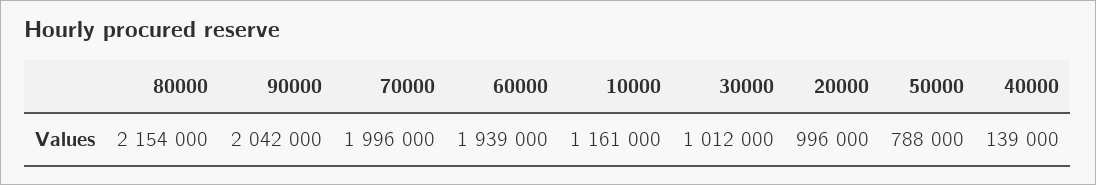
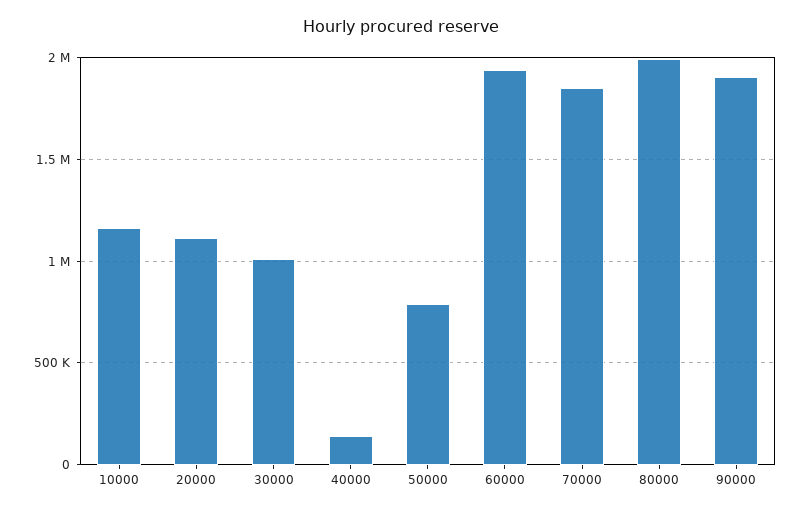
  {
-   "80000": 2154000,
+   "80000": 2000000,
-   "90000": 2042000,
+   "90000": 1900000,
-   "70000": 1996000,
+   "70000": 1850000,
    "60000": 1939000,
    "10000": 1161000,
    "30000": 1012000,
-   "20000": 996000,
+   "20000": 1100000,
    "50000": 788000,
    "40000": 139000
  }

